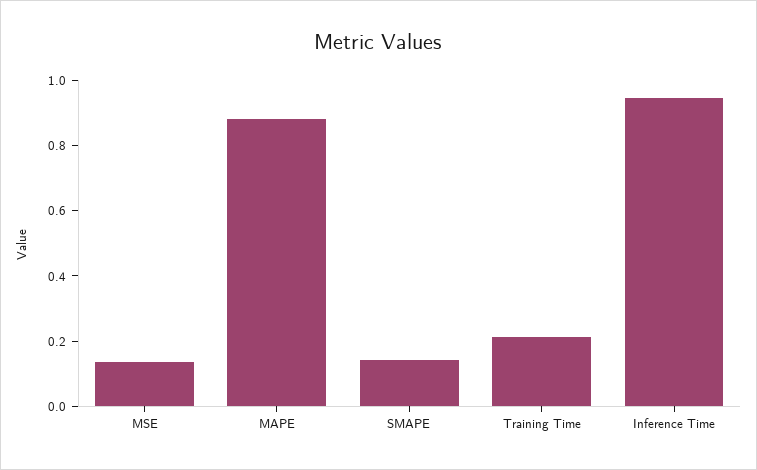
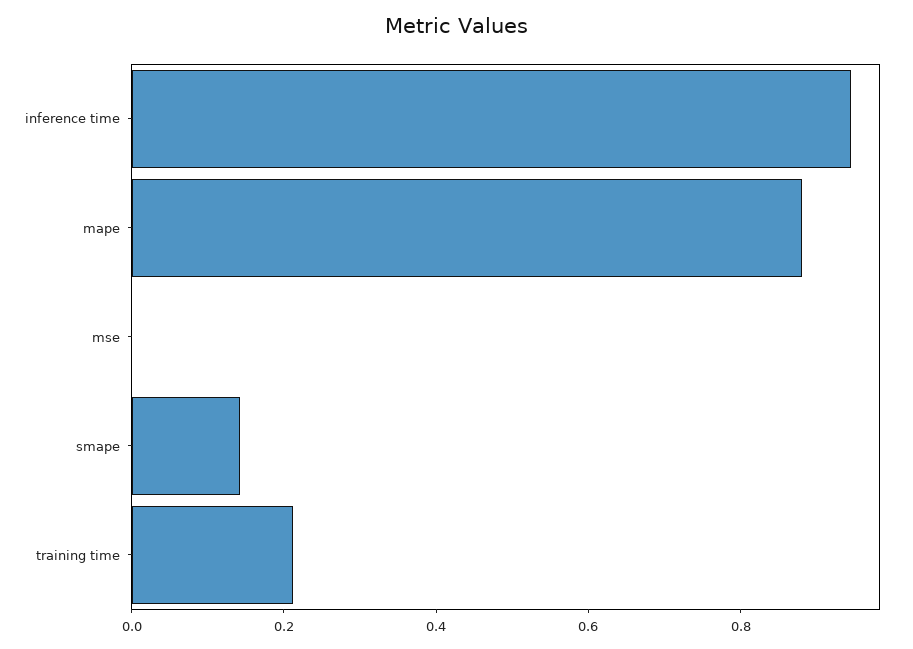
  {
-   "MSE": 0.15,
+   "MSE": 0,
    "MAPE": 0.9,
    "SMAPE": 0.15,
    "Training Time": 0.2,
    "Inference Time": 0.95
  }

